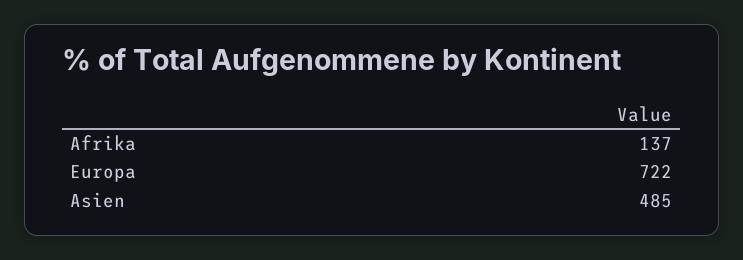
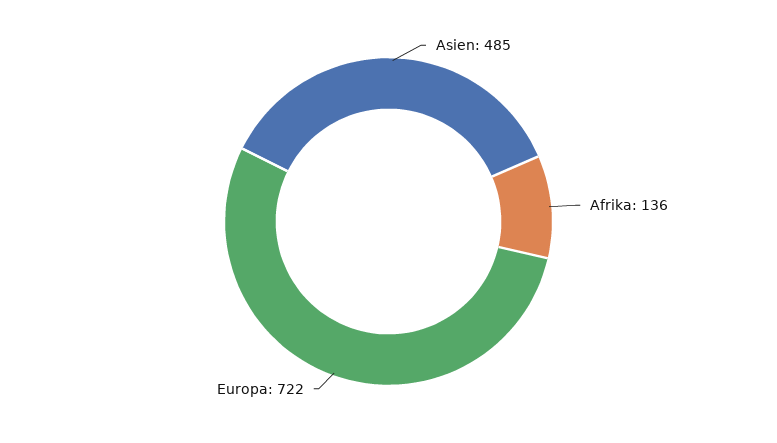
  {
-   "Afrika": 137,
+   "Afrika": 136,
    "Europa": 722,
    "Asien": 485
  }

